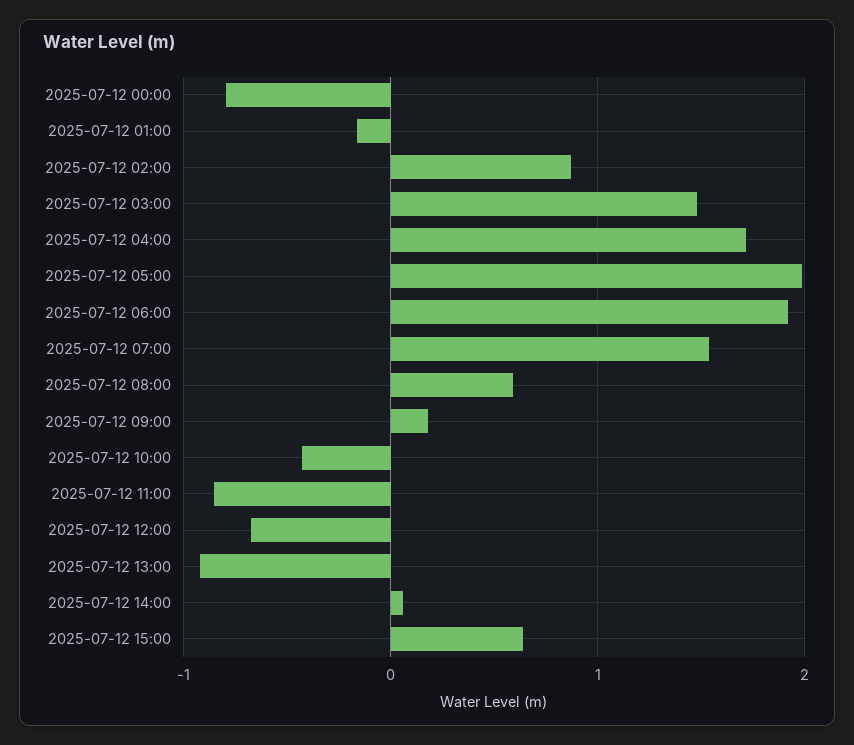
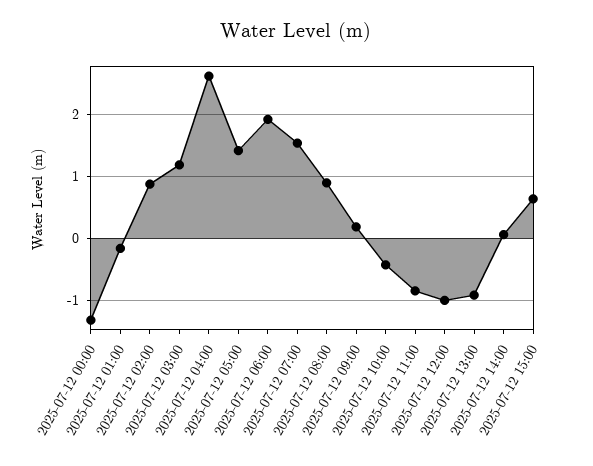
  {
-   "2025-07-12 00:00": -0.8,
+   "2025-07-12 00:00": -1.3,
    "2025-07-12 01:00": -0.2,
    "2025-07-12 02:00": 0.9,
-   "2025-07-12 03:00": 1.5,
+   "2025-07-12 03:00": 1.2,
-   "2025-07-12 04:00": 1.7,
+   "2025-07-12 04:00": 2.6,
-   "2025-07-12 05:00": 2,
+   "2025-07-12 05:00": 1.4,
    "2025-07-12 06:00": 1.9,
    "2025-07-12 07:00": 1.5,
-   "2025-07-12 08:00": 0.6,
+   "2025-07-12 08:00": 0.9,
    "2025-07-12 09:00": 0.2,
    "2025-07-12 10:00": -0.4,
    "2025-07-12 11:00": -0.9,
-   "2025-07-12 12:00": -0.7,
+   "2025-07-12 12:00": -1,
    "2025-07-12 13:00": -0.9,
    "2025-07-12 14:00": 0.1,
    "2025-07-12 15:00": 0.6
  }

